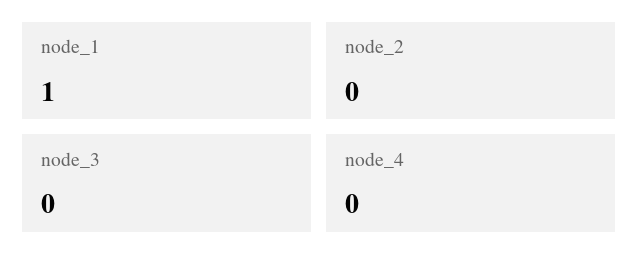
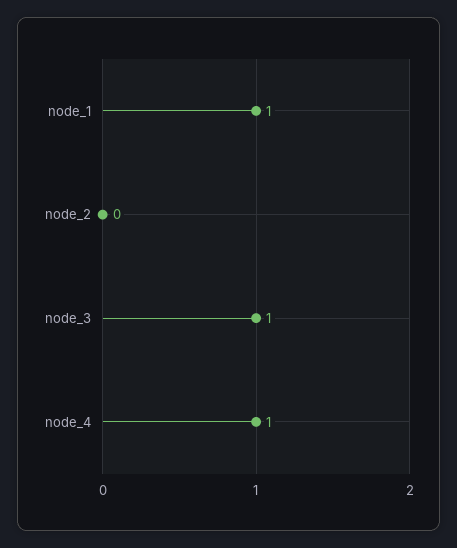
  {
    "node_1": 1,
    "node_2": 0,
-   "node_3": 0,
+   "node_3": 1,
-   "node_4": 0
+   "node_4": 1
  }

